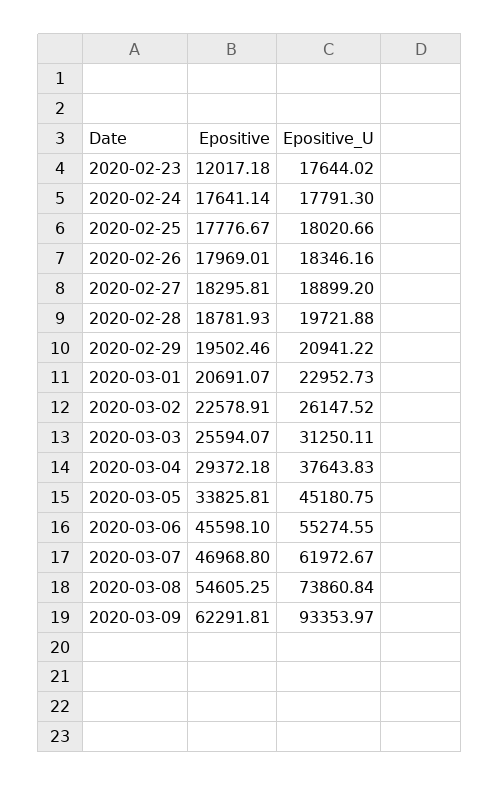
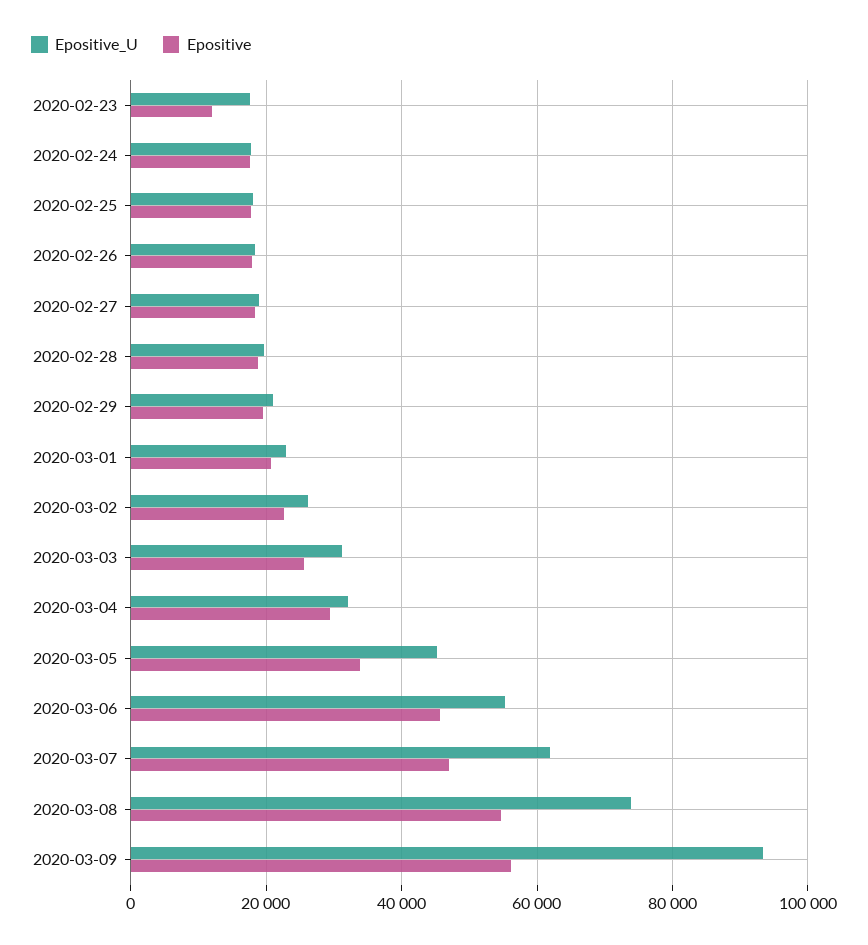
  {
    "Epositive": {
      "2020-02-23": 12017.18,
      "2020-02-24": 17641.14,
      "2020-02-25": 17776.67,
      "2020-02-26": 17969.01,
      "2020-02-27": 18295.81,
      "2020-02-28": 18781.93,
      "2020-02-29": 19502.46,
      "2020-03-01": 20691.07,
      "2020-03-02": 22578.91,
      "2020-03-03": 25594.07,
      "2020-03-04": 29372.18,
      "2020-03-05": 33825.81,
      "2020-03-06": 45598.1,
      "2020-03-07": 46968.8,
      "2020-03-08": 54605.25,
-     "2020-03-09": 62291.81
+     "2020-03-09": 56000
    },
    "Epositive_U": {
      "2020-02-23": 17644.02,
      "2020-02-24": 17791.3,
      "2020-02-25": 18020.66,
      "2020-02-26": 18346.16,
      "2020-02-27": 18899.2,
      "2020-02-28": 19721.88,
      "2020-02-29": 20941.22,
      "2020-03-01": 22952.73,
      "2020-03-02": 26147.52,
      "2020-03-03": 31250.11,
-     "2020-03-04": 37643.83,
+     "2020-03-04": 32000,
      "2020-03-05": 45180.75,
      "2020-03-06": 55274.55,
      "2020-03-07": 61972.67,
      "2020-03-08": 73860.84,
      "2020-03-09": 93353.97
    }
  }

